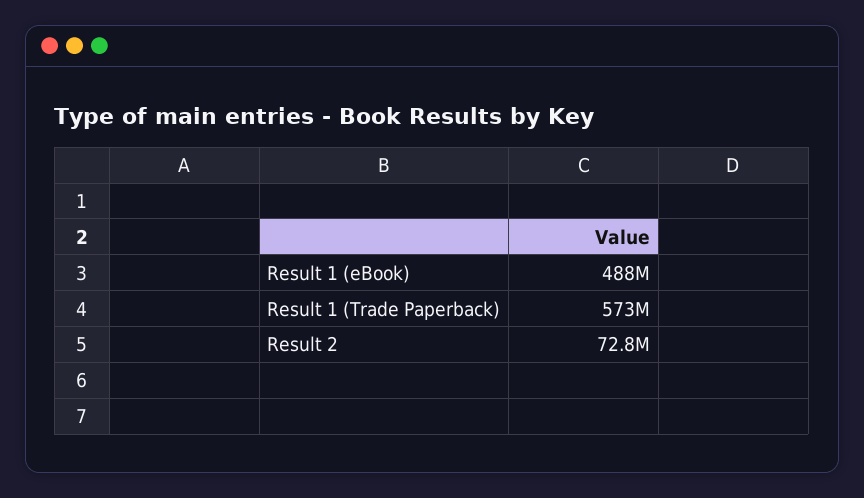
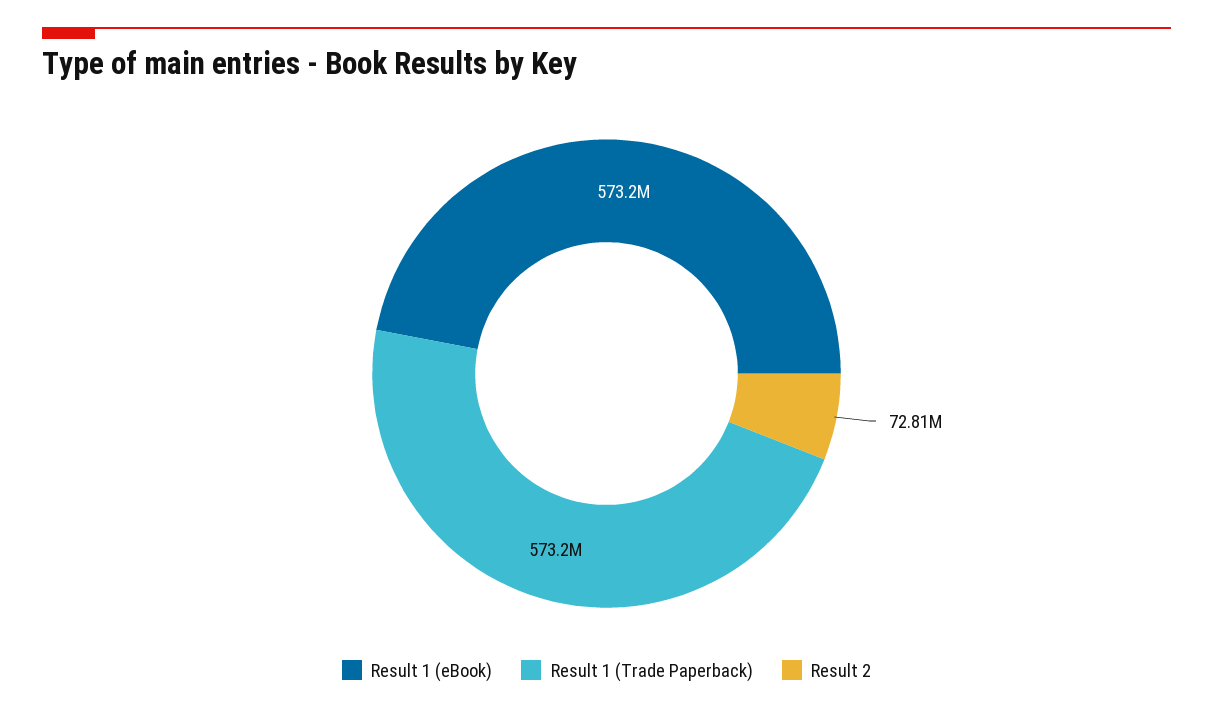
  {
-   "Result 1 (eBook)": 488000000,
+   "Result 1 (eBook)": 573200000,
    "Result 1 (Trade Paperback)": 573200000,
    "Result 2": 72810000
  }

